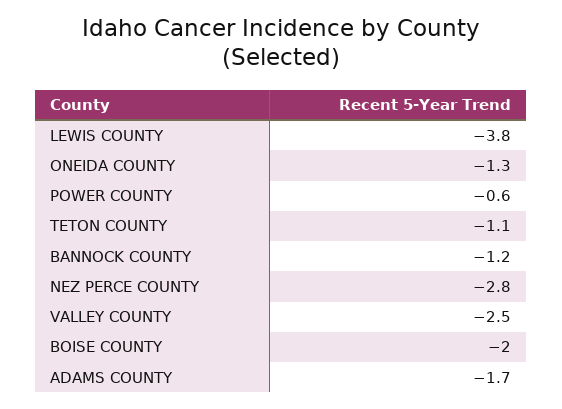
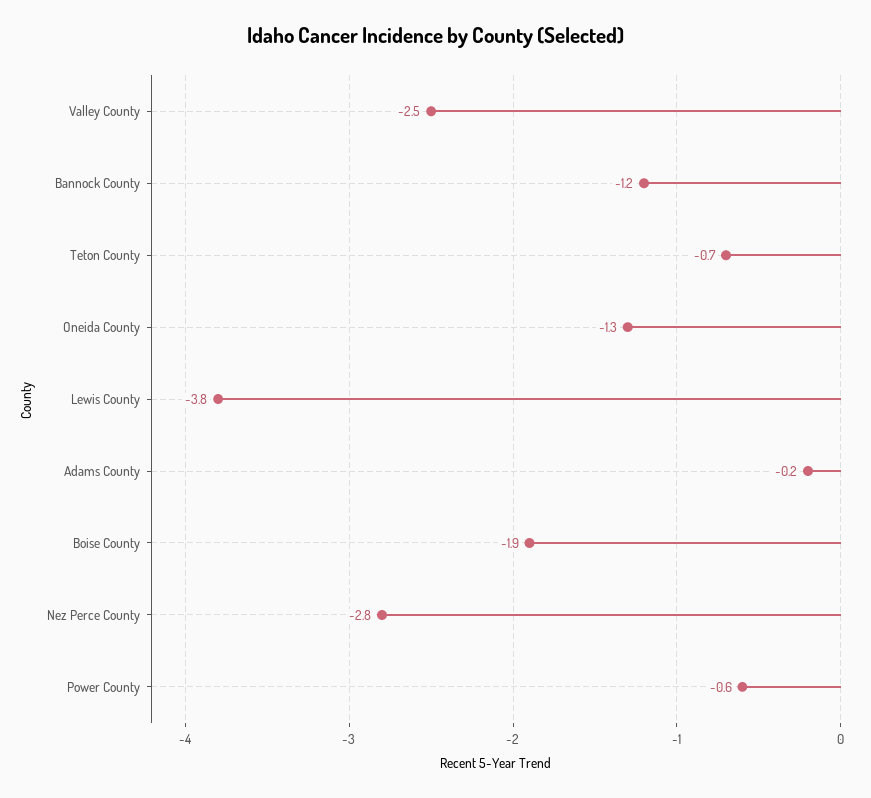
  {
    "LEWIS COUNTY": -3.8,
    "ONEIDA COUNTY": -1.3,
    "POWER COUNTY": -0.6,
-   "TETON COUNTY": -1.1,
+   "TETON COUNTY": -0.7,
    "BANNOCK COUNTY": -1.2,
    "NEZ PERCE COUNTY": -2.8,
    "VALLEY COUNTY": -2.5,
-   "BOISE COUNTY": -2,
+   "BOISE COUNTY": -1.9,
-   "ADAMS COUNTY": -1.7
+   "ADAMS COUNTY": -0.2
  }

